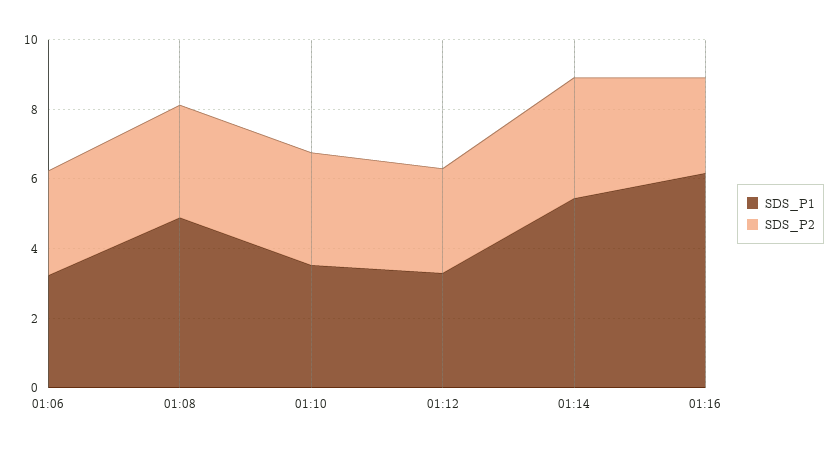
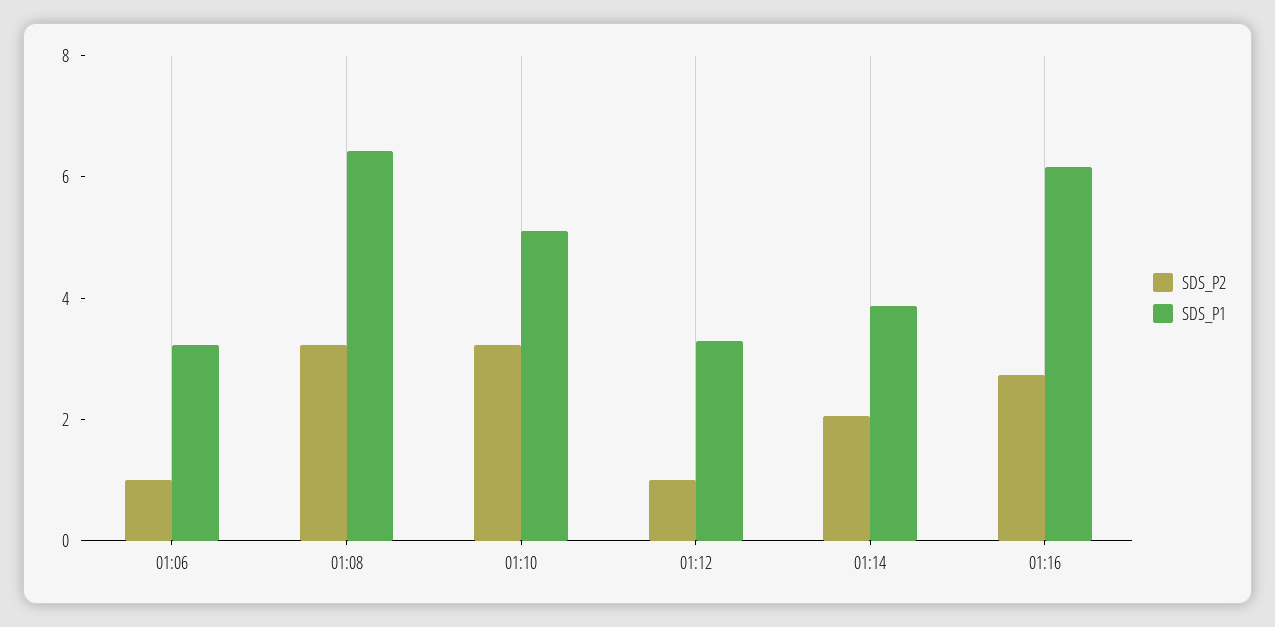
  {
    "SDS_P1": {
      "01:06": 3,
-     "01:08": 5,
+     "01:08": 6.5,
-     "01:10": 3.5,
+     "01:10": 5,
      "01:12": 3.5,
-     "01:14": 5.5,
+     "01:14": 4,
      "01:16": 6
    },
    "SDS_P2": {
-     "01:06": 3,
+     "01:06": 1,
      "01:08": 3,
      "01:10": 3,
-     "01:12": 3,
+     "01:12": 1,
-     "01:14": 3.5,
+     "01:14": 2,
      "01:16": 2.5
    }
  }

